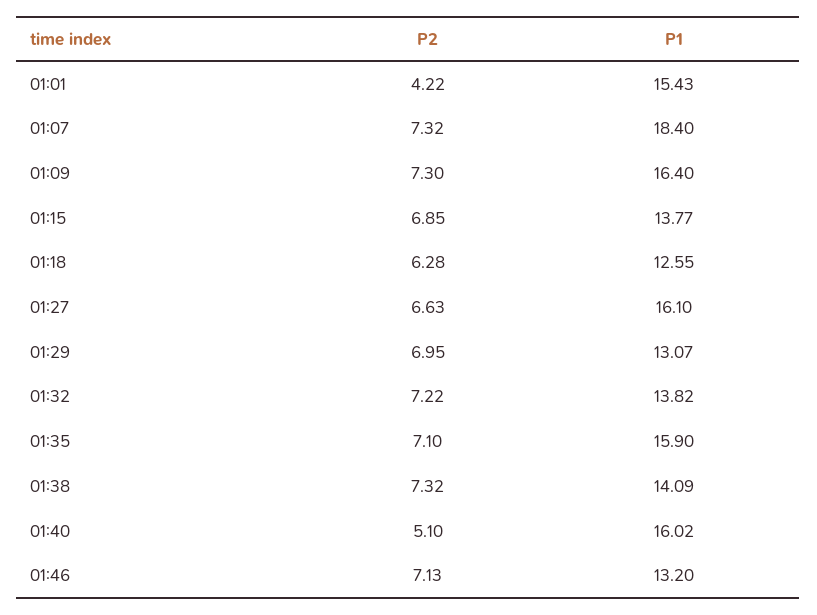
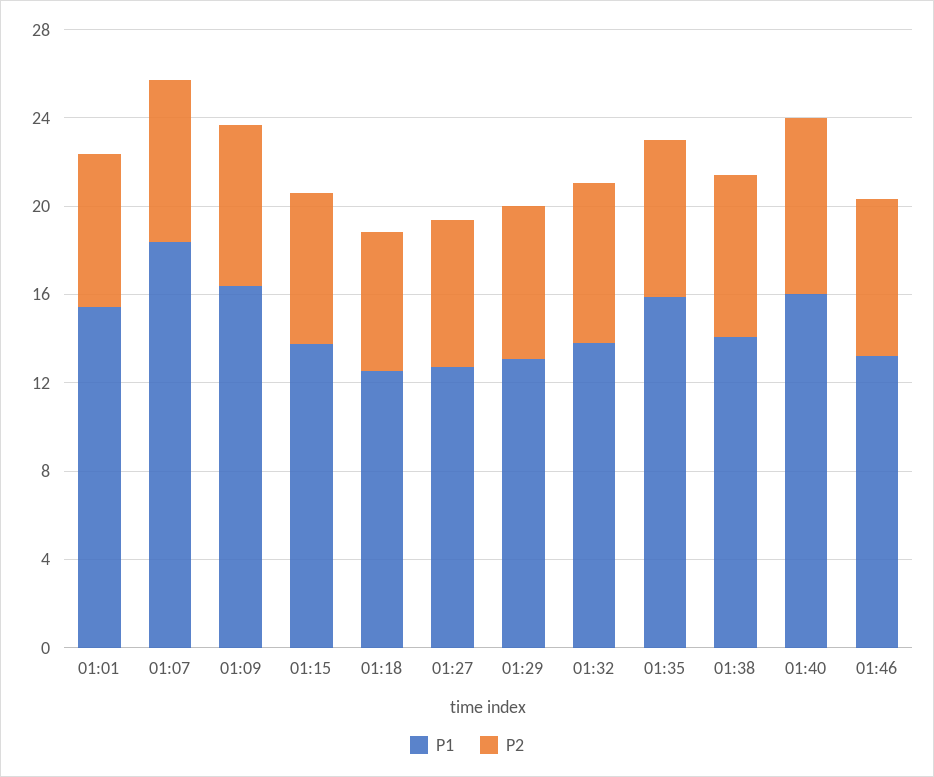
  {
    "P2": {
-     "01:01": 4.22,
+     "01:01": 7,
      "01:07": 7.32,
      "01:09": 7.3,
      "01:15": 6.85,
      "01:18": 6.28,
      "01:27": 6.63,
      "01:29": 6.95,
      "01:32": 7.22,
      "01:35": 7.1,
      "01:38": 7.32,
-     "01:40": 5.1,
+     "01:40": 8,
      "01:46": 7.13
    },
    "P1": {
      "01:01": 15.43,
      "01:07": 18.4,
      "01:09": 16.4,
      "01:15": 13.77,
      "01:18": 12.55,
-     "01:27": 16.1,
+     "01:27": 13,
      "01:29": 13.07,
      "01:32": 13.82,
      "01:35": 15.9,
      "01:38": 14.09,
      "01:40": 16.02,
      "01:46": 13.2
    }
  }

